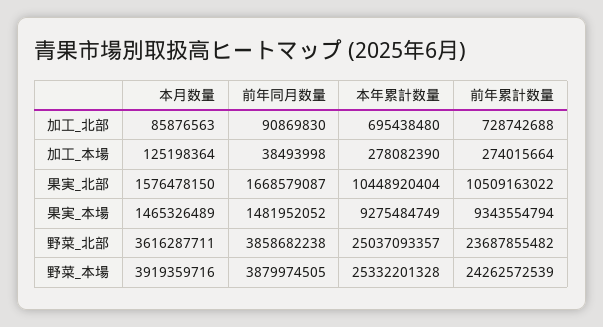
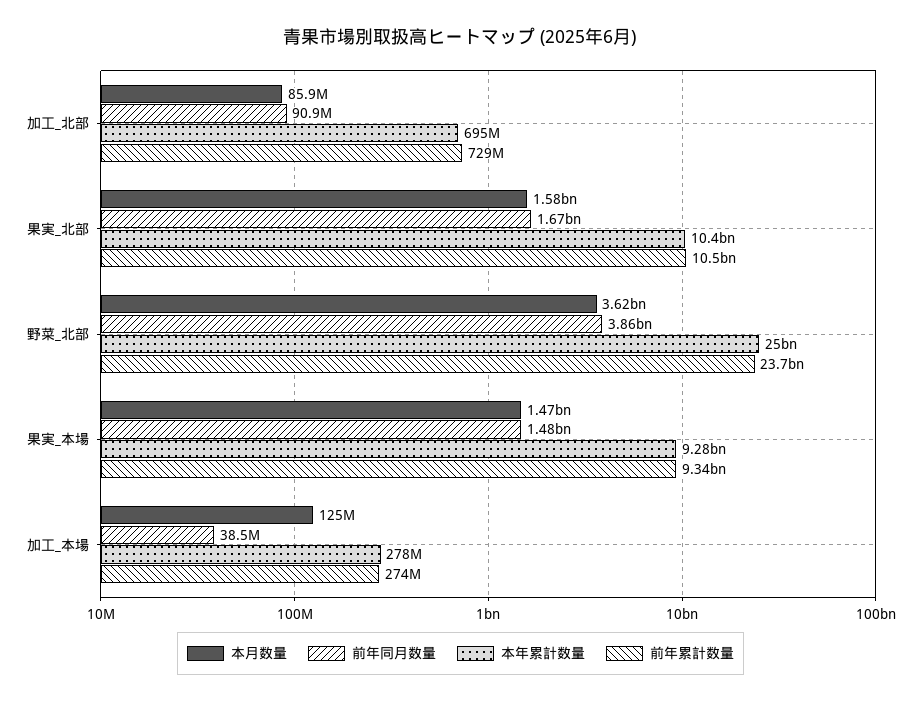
  {
    "本月数量": {
      "加工_北部": 85876563,
      "加工_本場": 125198364,
      "果実_北部": 1576478150,
      "果実_本場": 1465326489,
-     "野菜_北部": 3616287711,
+     "野菜_北部": 3616287711
-     "野菜_本場": 3919359716
    },
    "前年同月数量": {
      "加工_北部": 90869830,
      "加工_本場": 38493998,
      "果実_北部": 1668579087,
      "果実_本場": 1481952052,
-     "野菜_北部": 3858682238,
+     "野菜_北部": 3858682238
-     "野菜_本場": 3879974505
    },
    "本年累計数量": {
      "加工_北部": 695438480,
      "加工_本場": 278082390,
      "果実_北部": 10448920404,
      "果実_本場": 9275484749,
-     "野菜_北部": 25037093357,
+     "野菜_北部": 25037093357
-     "野菜_本場": 25332201328
    },
    "前年累計数量": {
      "加工_北部": 728742688,
      "加工_本場": 274015664,
      "果実_北部": 10509163022,
      "果実_本場": 9343554794,
-     "野菜_北部": 23687855482,
+     "野菜_北部": 23687855482
-     "野菜_本場": 24262572539
    }
  }

